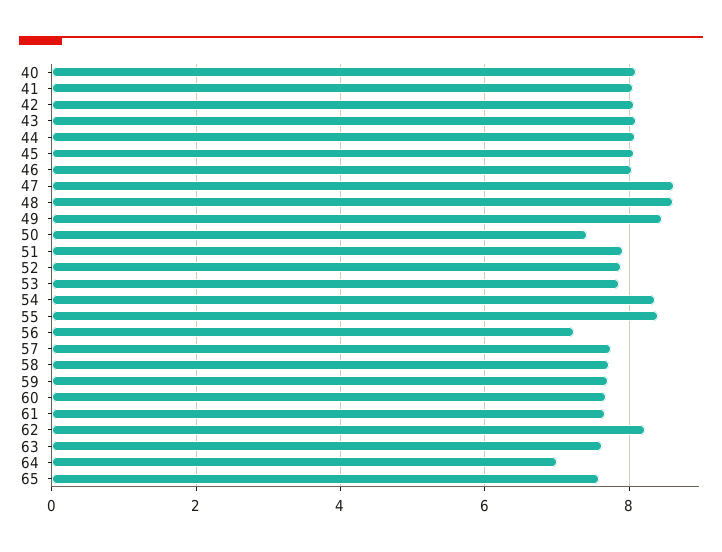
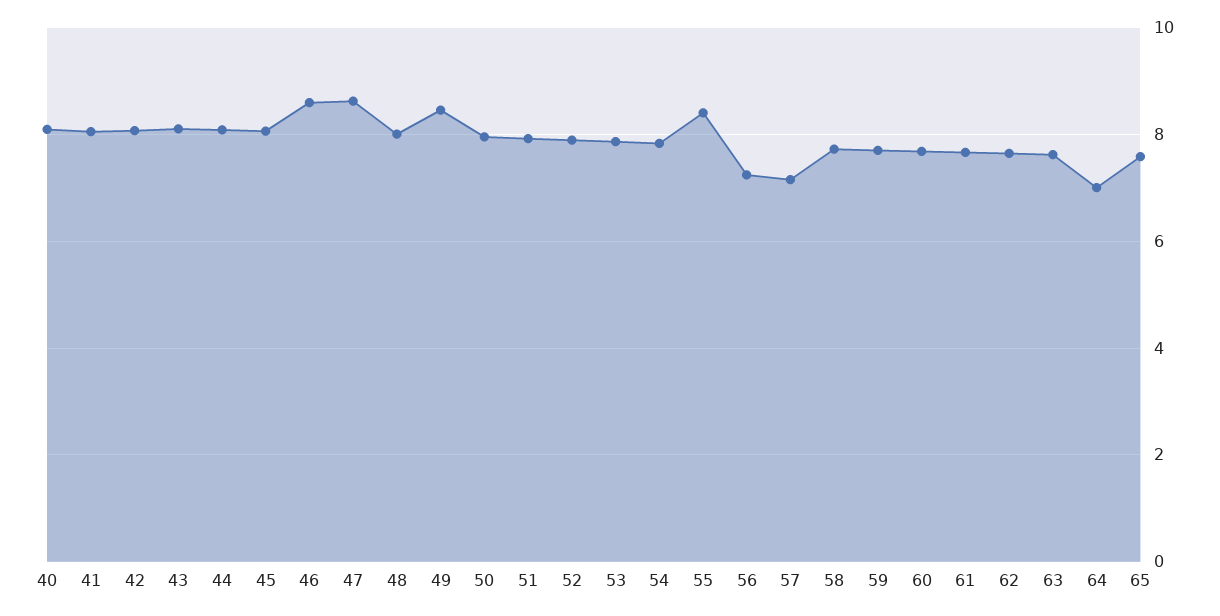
  {
    "40": 8,
    "41": 8,
    "42": 8,
    "43": 8.2,
    "44": 8,
    "45": 8,
-   "46": 8,
+   "46": 8.6,
    "47": 8.6,
-   "48": 8.6,
+   "48": 8,
    "49": 8.4,
-   "50": 7.4,
+   "50": 8,
    "51": 8,
    "52": 7.8,
    "53": 7.8,
-   "54": 8.4,
+   "54": 7.8,
    "55": 8.4,
    "56": 7.2,
-   "57": 7.8,
+   "57": 7.2,
    "58": 7.8,
    "59": 7.8,
    "60": 7.6,
    "61": 7.6,
-   "62": 8.2,
+   "62": 7.6,
    "63": 7.6,
    "64": 7,
    "65": 7.6
  }

